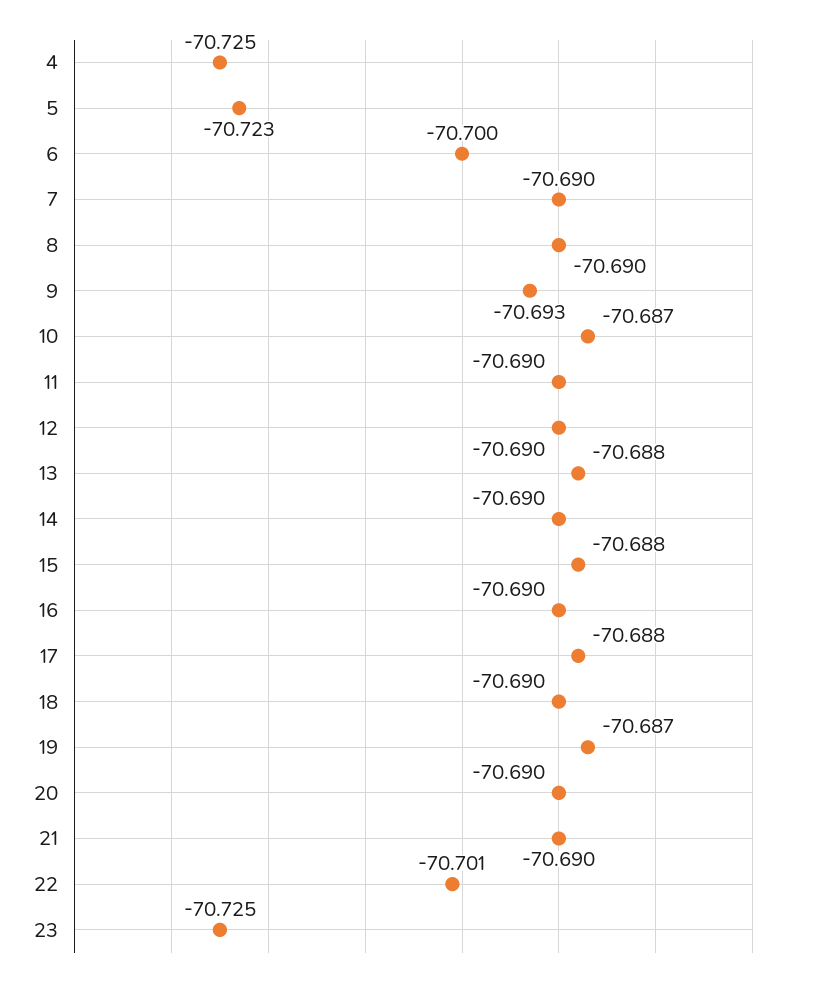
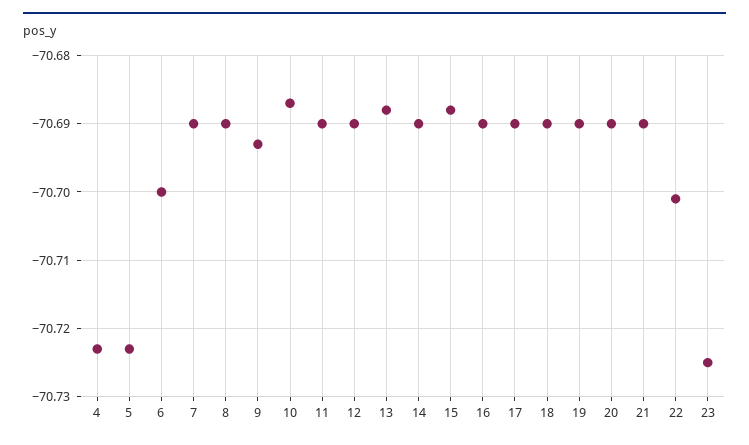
  {
-   "4": -70.725,
+   "4": -70.723,
    "5": -70.723,
    "6": -70.7,
    "7": -70.69,
    "8": -70.69,
    "9": -70.693,
    "10": -70.687,
    "11": -70.69,
    "12": -70.69,
    "13": -70.688,
    "14": -70.69,
    "15": -70.688,
    "16": -70.69,
-   "17": -70.688,
+   "17": -70.69,
    "18": -70.69,
-   "19": -70.687,
+   "19": -70.69,
    "20": -70.69,
    "21": -70.69,
    "22": -70.701,
    "23": -70.725
  }

